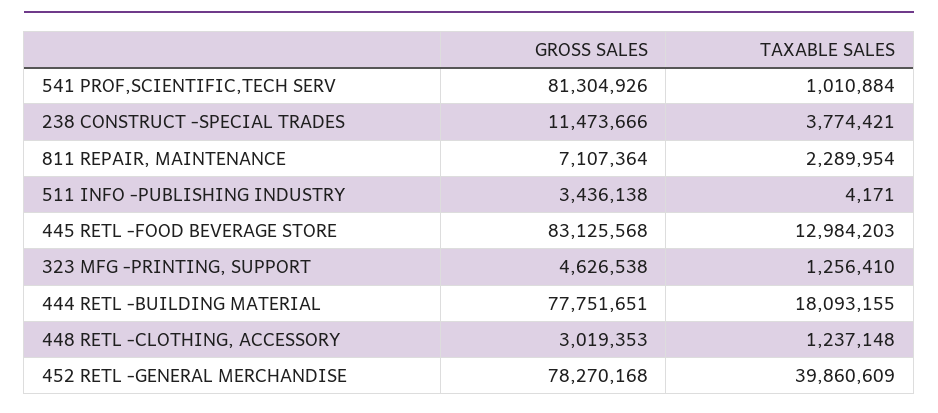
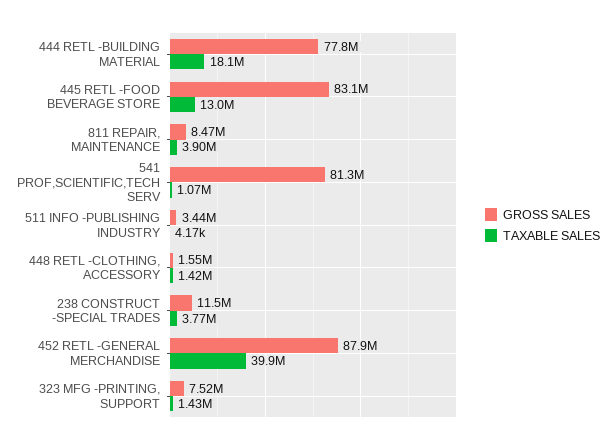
  {
    "GROSS SALES": {
      "541 PROF,SCIENTIFIC,TECH SERV": 81304926,
      "238 CONSTRUCT -SPECIAL TRADES": 11473666,
-     "811 REPAIR, MAINTENANCE": 7107364,
+     "811 REPAIR, MAINTENANCE": 8470000,
      "511 INFO -PUBLISHING INDUSTRY": 3436138,
      "445 RETL -FOOD BEVERAGE STORE": 83125568,
-     "323 MFG -PRINTING, SUPPORT": 4626538,
+     "323 MFG -PRINTING, SUPPORT": 7520000,
      "444 RETL -BUILDING MATERIAL": 77751651,
-     "448 RETL -CLOTHING, ACCESSORY": 3019353,
+     "448 RETL -CLOTHING, ACCESSORY": 1550000,
-     "452 RETL -GENERAL MERCHANDISE": 78270168
+     "452 RETL -GENERAL MERCHANDISE": 87900000
    },
    "TAXABLE SALES": {
-     "541 PROF,SCIENTIFIC,TECH SERV": 1010884,
+     "541 PROF,SCIENTIFIC,TECH SERV": 1070000,
      "238 CONSTRUCT -SPECIAL TRADES": 3774421,
-     "811 REPAIR, MAINTENANCE": 2289954,
+     "811 REPAIR, MAINTENANCE": 3900000,
      "511 INFO -PUBLISHING INDUSTRY": 4171,
      "445 RETL -FOOD BEVERAGE STORE": 12984203,
-     "323 MFG -PRINTING, SUPPORT": 1256410,
+     "323 MFG -PRINTING, SUPPORT": 1430000,
      "444 RETL -BUILDING MATERIAL": 18093155,
-     "448 RETL -CLOTHING, ACCESSORY": 1237148,
+     "448 RETL -CLOTHING, ACCESSORY": 1420000,
      "452 RETL -GENERAL MERCHANDISE": 39860609
    }
  }

